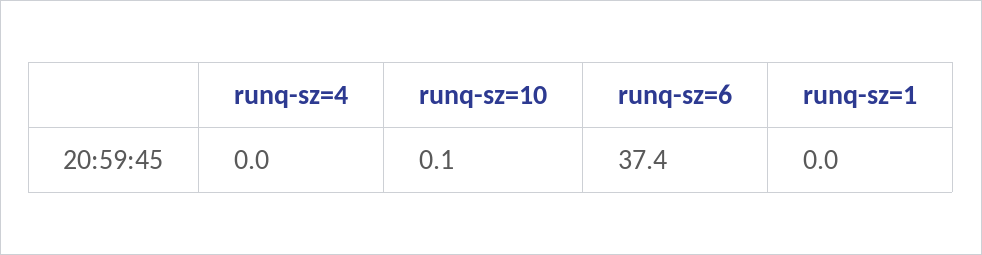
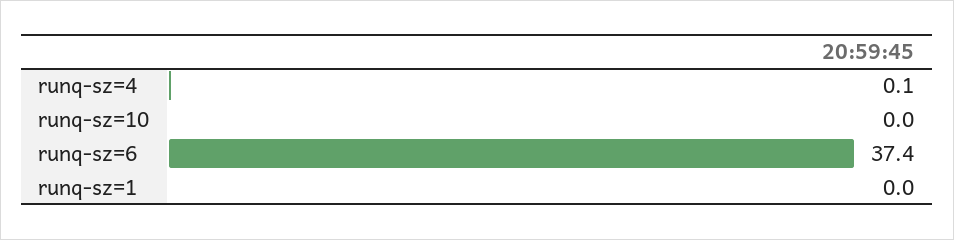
  {
-   "runq-sz=4": 0,
+   "runq-sz=4": 0.1,
-   "runq-sz=10": 0.1,
+   "runq-sz=10": 0,
    "runq-sz=6": 37.4,
    "runq-sz=1": 0
  }

